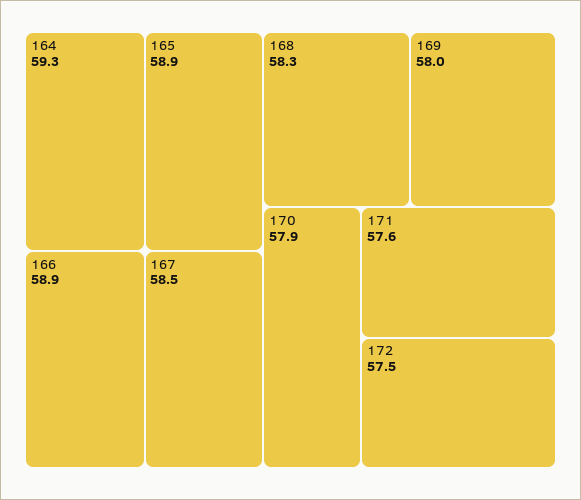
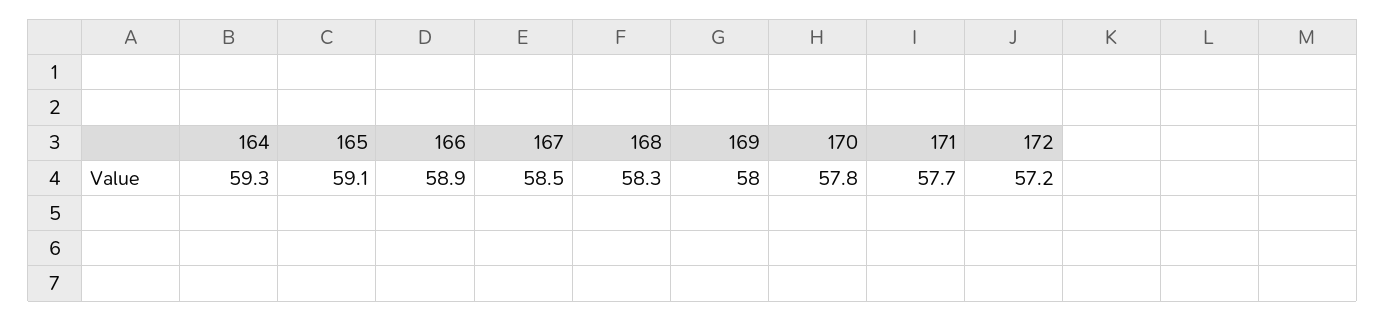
  {
    "164": 59.3,
-   "165": 58.9,
+   "165": 59.1,
    "166": 58.9,
    "167": 58.5,
    "168": 58.3,
    "169": 58,
-   "170": 57.9,
+   "170": 57.8,
-   "171": 57.6,
+   "171": 57.7,
-   "172": 57.5
+   "172": 57.2
  }

